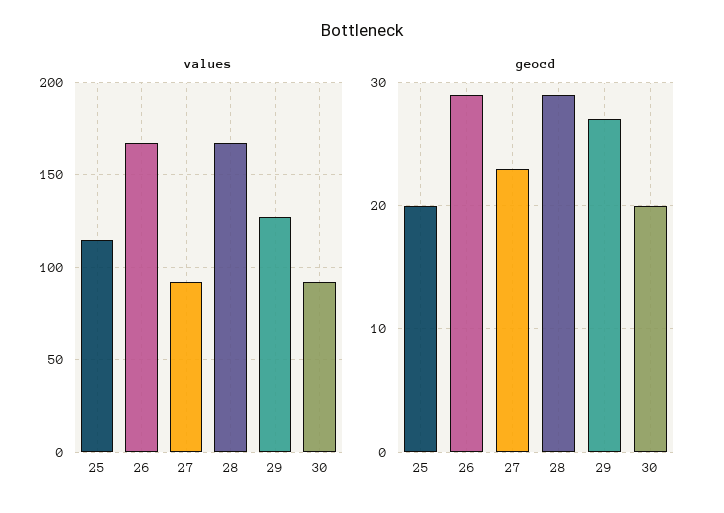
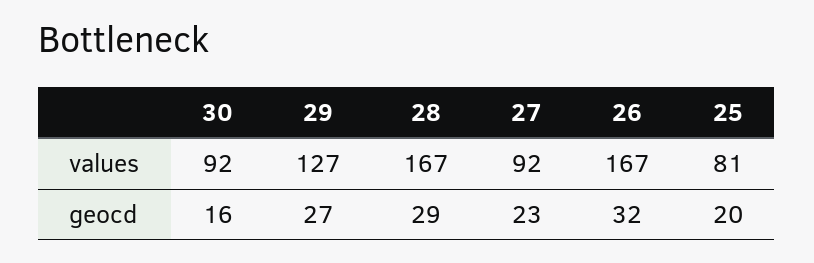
  {
    "values": {
-     "25": 115,
+     "25": 81,
      "26": 167,
      "27": 92,
      "28": 167,
      "29": 127,
      "30": 92
    },
    "geocd": {
      "25": 20,
-     "26": 29,
+     "26": 32,
      "27": 23,
      "28": 29,
      "29": 27,
-     "30": 20
+     "30": 16
    }
  }

